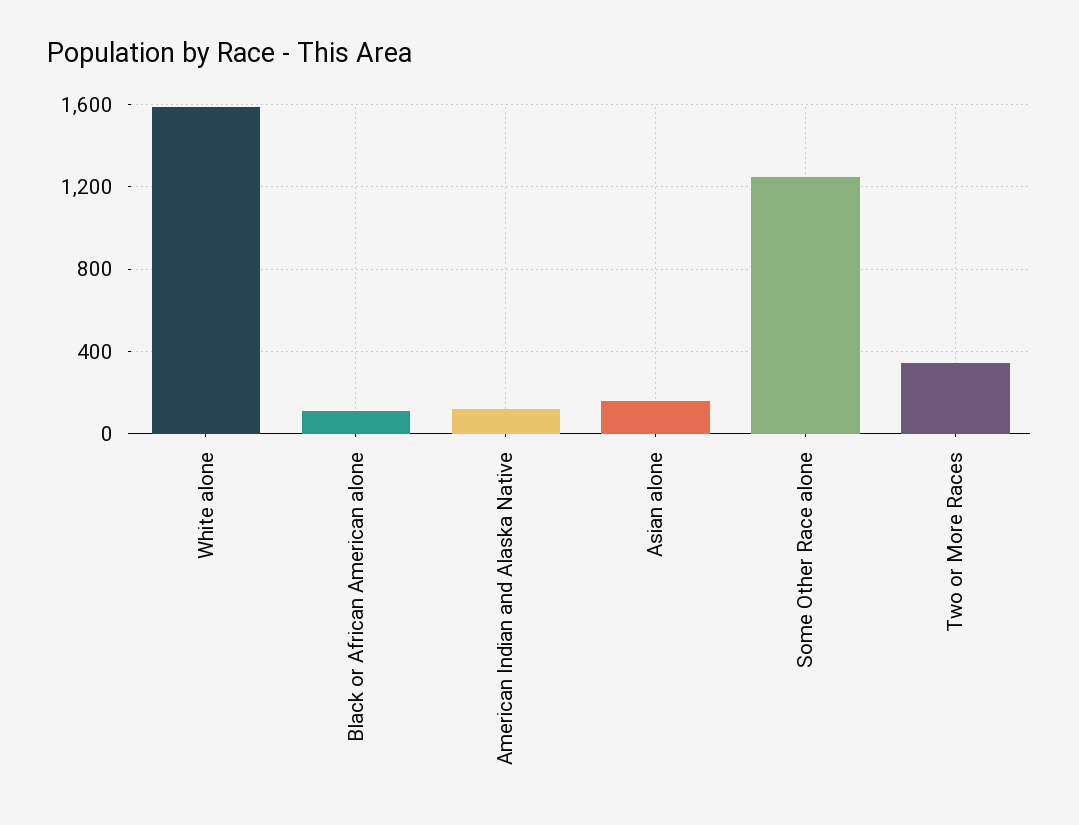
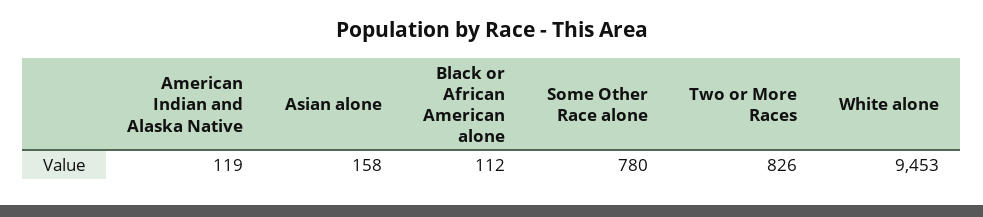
  {
-   "White alone": 1600,
+   "White alone": 9453,
    "Black or African American alone": 112,
    "American Indian and Alaska Native": 119,
    "Asian alone": 158,
-   "Some Other Race alone": 1250,
+   "Some Other Race alone": 780,
-   "Two or More Races": 350
+   "Two or More Races": 826
  }

